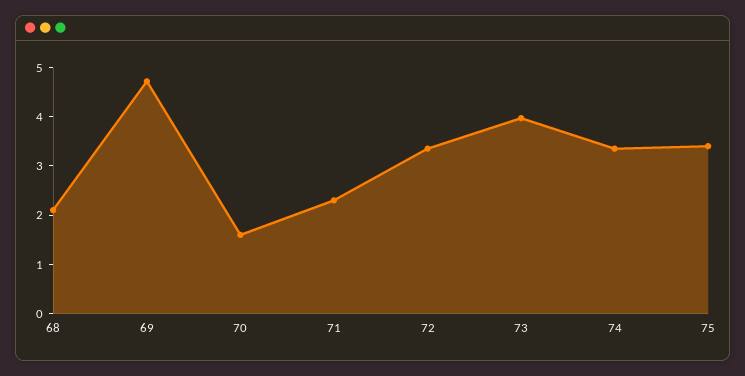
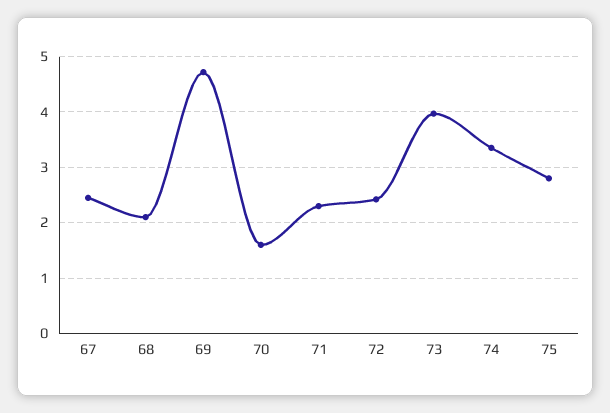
  {
    "68": 2.2,
    "69": 4.8,
    "70": 1.6,
    "71": 2.4,
-   "72": 3.4,
+   "72": 2.4,
    "73": 4,
    "74": 3.4,
-   "75": 3.4
+   "75": 2.8,
+   "67": 2.4
  }

